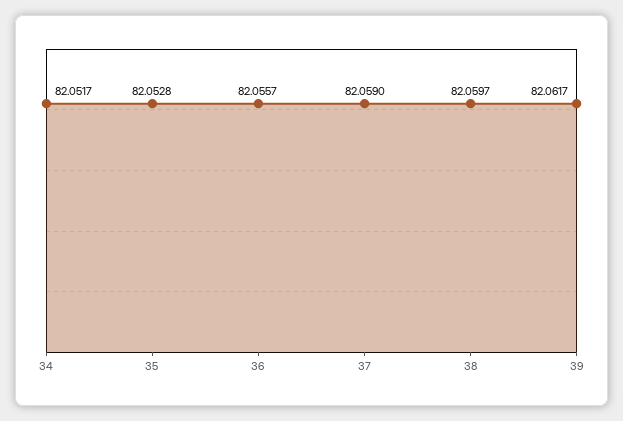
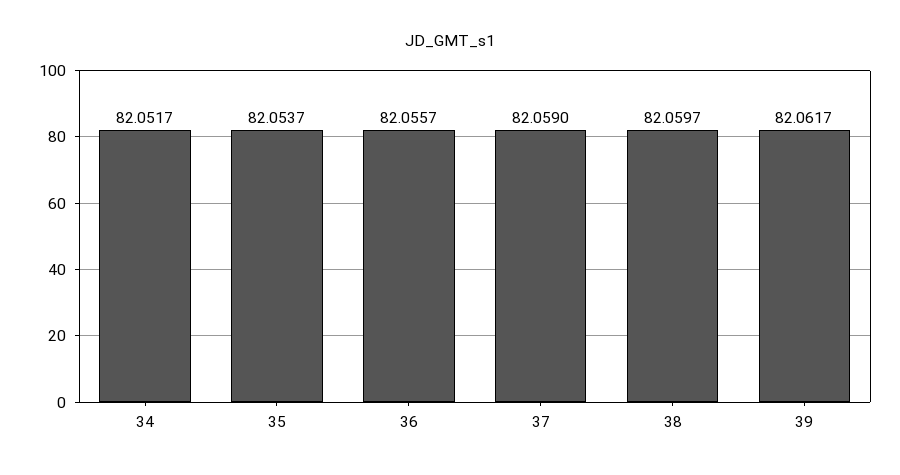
  {
    "34": 82.0517,
-   "35": 82.0528,
+   "35": 82.0537,
    "36": 82.0557,
    "37": 82.059,
    "38": 82.0597,
    "39": 82.0617
  }

